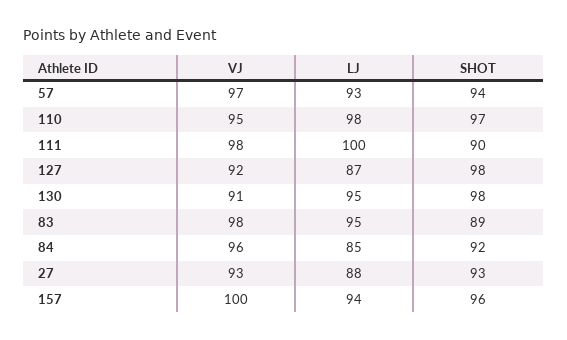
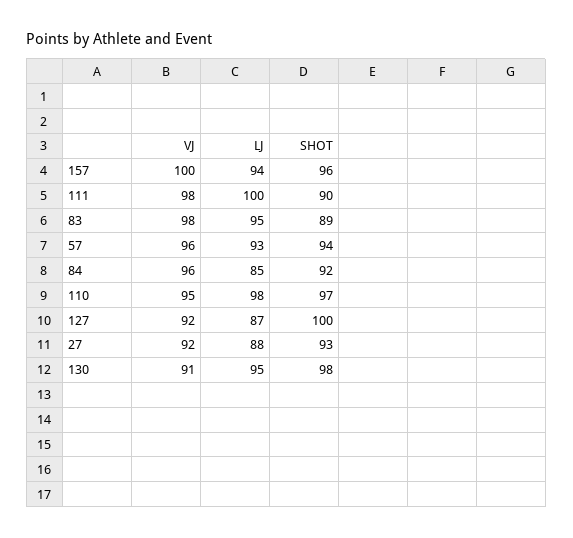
  {
    "VJ": {
-     "57": 97,
+     "57": 96,
      "110": 95,
      "111": 98,
      "127": 92,
      "130": 91,
      "83": 98,
      "84": 96,
-     "27": 93,
+     "27": 92,
      "157": 100
    },
    "LJ": {
      "57": 93,
      "110": 98,
      "111": 100,
      "127": 87,
      "130": 95,
      "83": 95,
      "84": 85,
      "27": 88,
      "157": 94
    },
    "SHOT": {
      "57": 94,
      "110": 97,
      "111": 90,
-     "127": 98,
+     "127": 100,
      "130": 98,
      "83": 89,
      "84": 92,
      "27": 93,
      "157": 96
    }
  }

